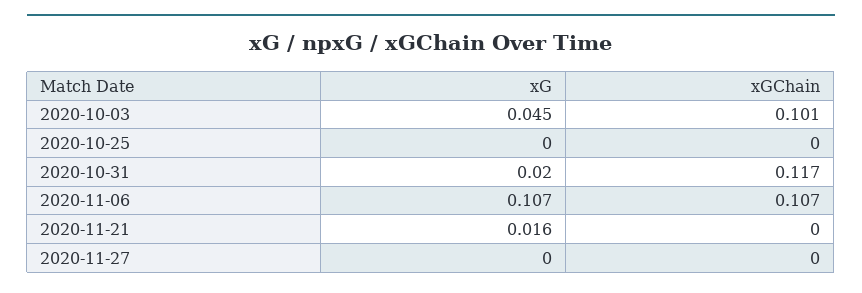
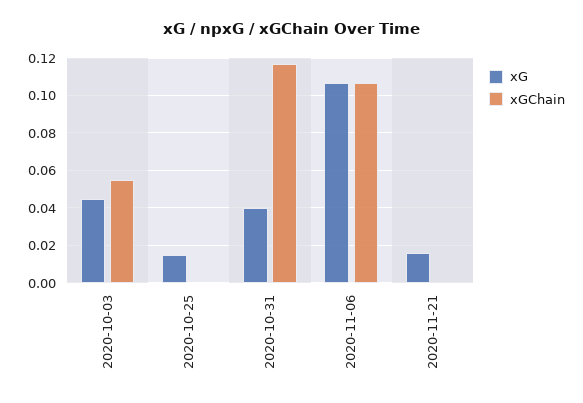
  {
    "xG": {
      "2020-10-03": 0.045,
-     "2020-10-25": 0,
+     "2020-10-25": 0.015,
-     "2020-10-31": 0.02,
+     "2020-10-31": 0.04,
      "2020-11-06": 0.107,
-     "2020-11-21": 0.016,
+     "2020-11-21": 0.016
-     "2020-11-27": 0
    },
    "xGChain": {
-     "2020-10-03": 0.101,
+     "2020-10-03": 0.055,
      "2020-10-25": 0,
      "2020-10-31": 0.117,
      "2020-11-06": 0.107,
-     "2020-11-21": 0,
+     "2020-11-21": 0
-     "2020-11-27": 0
    }
  }

